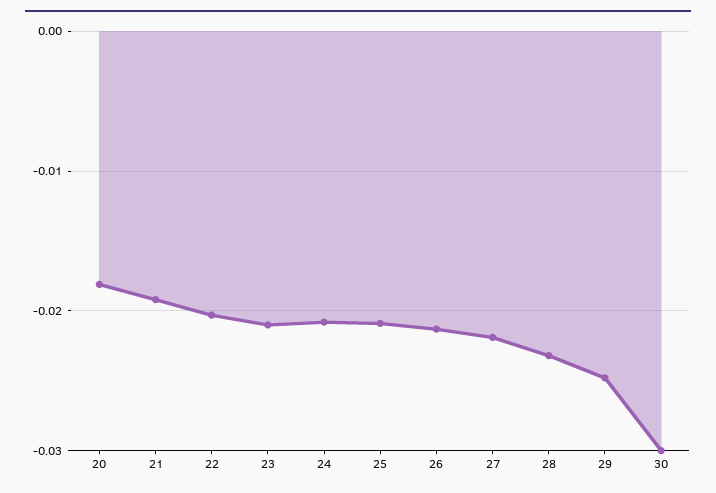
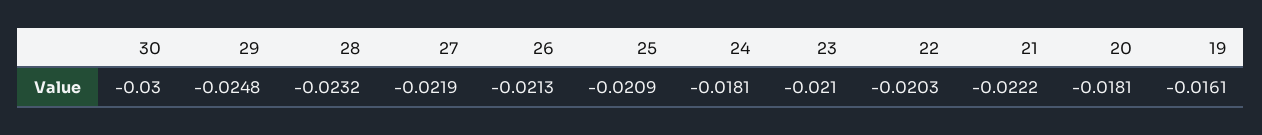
  {
    "20": -0.0181,
-   "21": -0.019,
+   "21": -0.0222,
    "22": -0.0203,
    "23": -0.021,
-   "24": -0.021,
+   "24": -0.0181,
    "25": -0.0209,
    "26": -0.0213,
    "27": -0.0219,
    "28": -0.0232,
    "29": -0.0248,
-   "30": -0.03
+   "30": -0.03,
+   "19": -0.0161
  }

